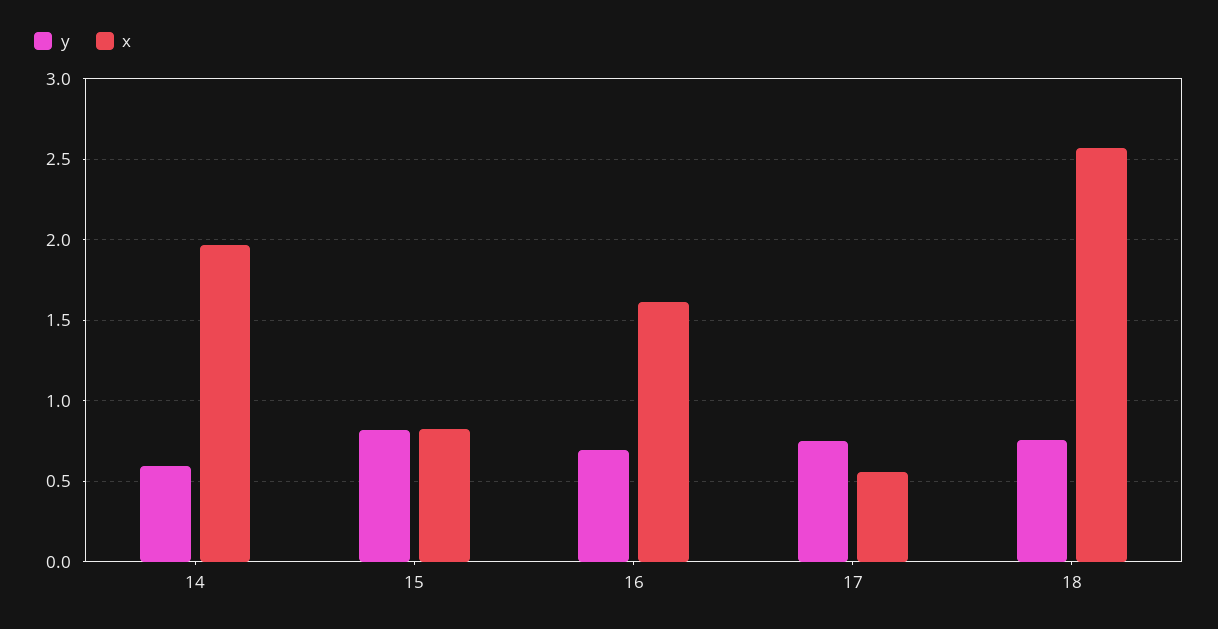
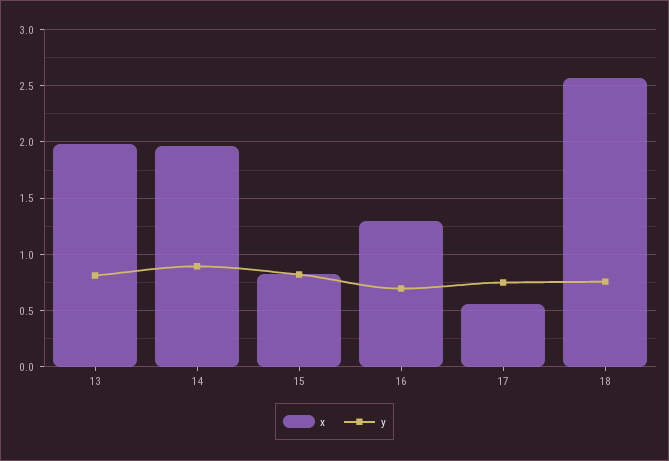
  {
    "y": {
-     "14": 0.6,
+     "14": 0.9,
      "15": 0.8,
      "16": 0.7,
      "17": 0.75,
-     "18": 0.75
+     "18": 0.75,
+     "13": 0.8
    },
    "x": {
      "14": 1.95,
      "15": 0.85,
-     "16": 1.6,
+     "16": 1.3,
      "17": 0.55,
-     "18": 2.55
+     "18": 2.55,
+     "13": 2
    }
  }

